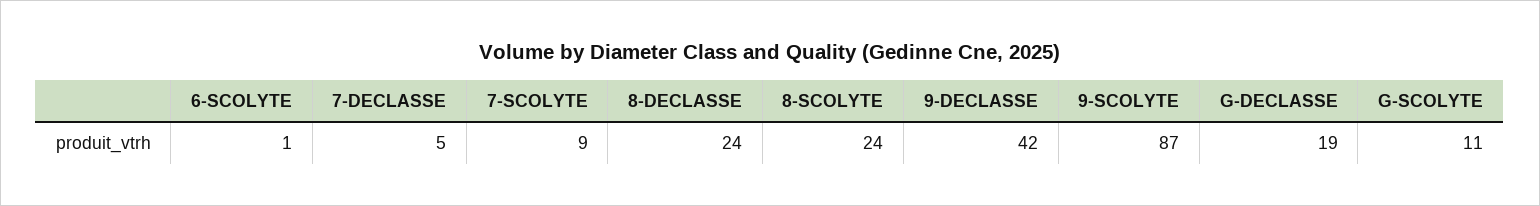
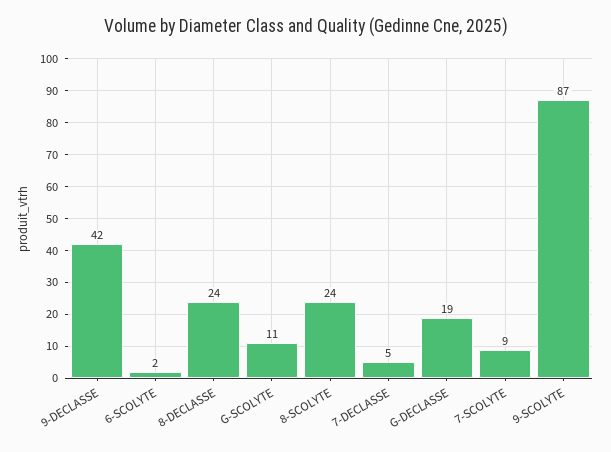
  {
-   "6-SCOLYTE": 1,
+   "6-SCOLYTE": 2,
    "7-DECLASSE": 5,
    "7-SCOLYTE": 9,
    "8-DECLASSE": 24,
    "8-SCOLYTE": 24,
    "9-DECLASSE": 42,
    "9-SCOLYTE": 87,
    "G-DECLASSE": 19,
    "G-SCOLYTE": 11
  }

